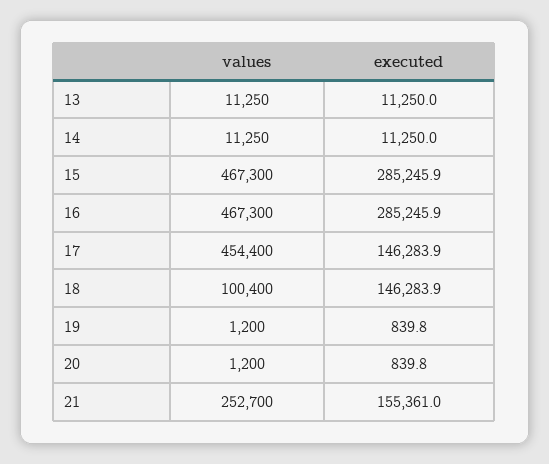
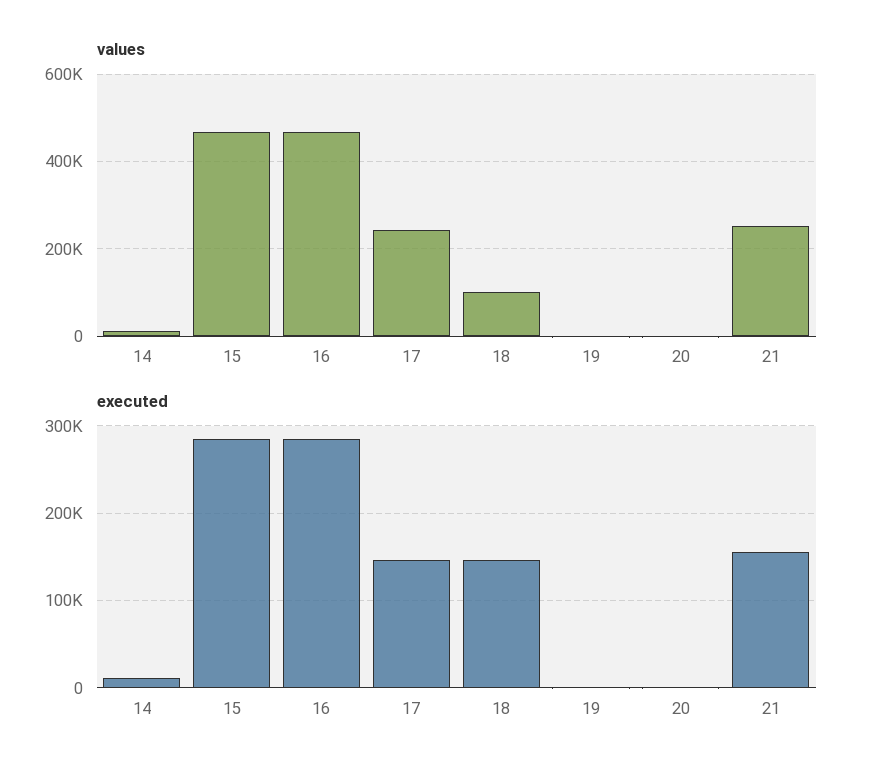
  {
    "values": {
-     "13": 11250,
      "14": 11250,
      "15": 467300,
      "16": 467300,
-     "17": 454400,
+     "17": 240000,
      "18": 100400,
      "19": 1200,
      "20": 1200,
      "21": 252700
    },
    "executed": {
-     "13": 11250,
      "14": 11250,
      "15": 285245.9,
      "16": 285245.9,
      "17": 146283.9,
      "18": 146283.9,
      "19": 839.8,
      "20": 839.8,
      "21": 155361
    }
  }

